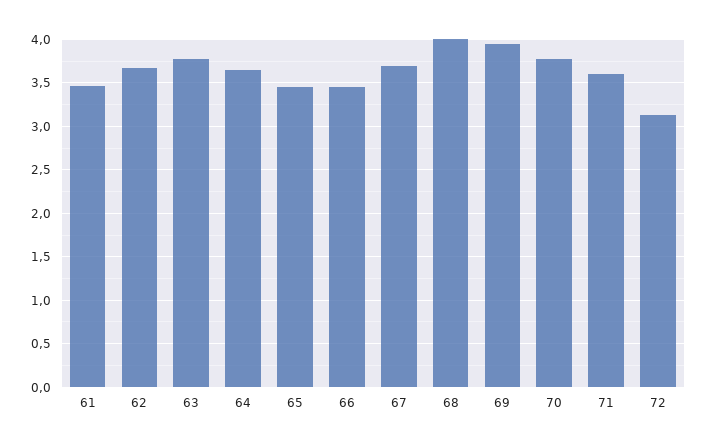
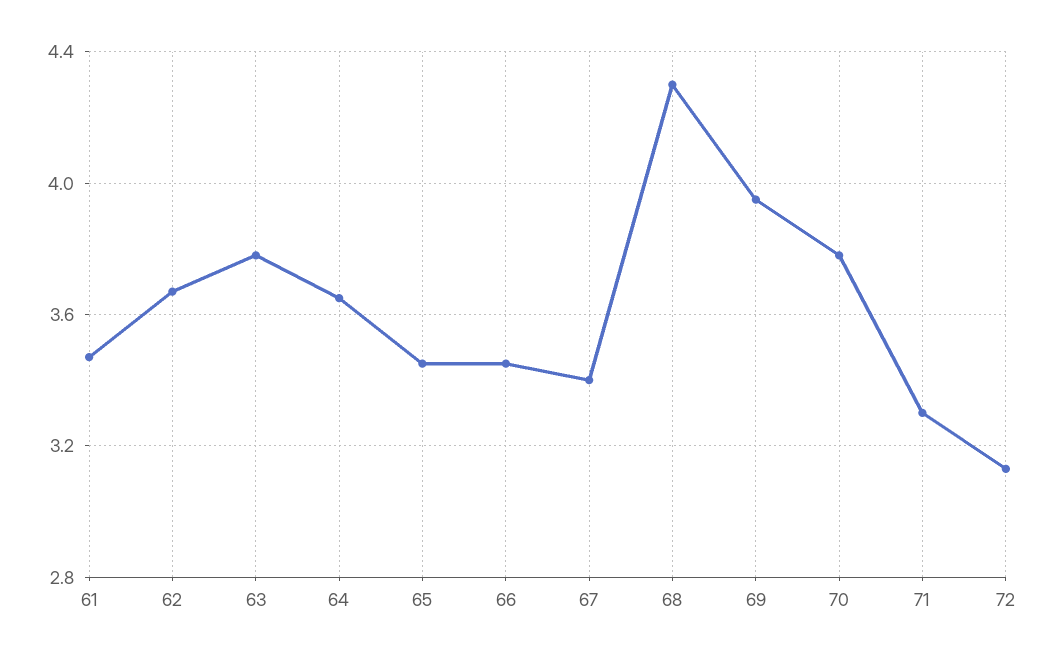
  {
    "61": 3.45,
    "62": 3.65,
    "63": 3.8,
    "64": 3.65,
    "65": 3.45,
    "66": 3.45,
-   "67": 3.7,
+   "67": 3.4,
-   "68": 4,
+   "68": 4.3,
    "69": 3.95,
    "70": 3.8,
-   "71": 3.6,
+   "71": 3.3,
    "72": 3.15
  }

